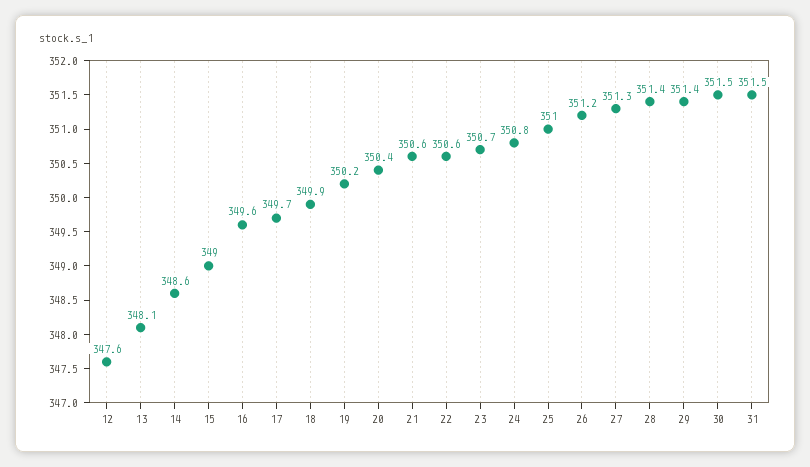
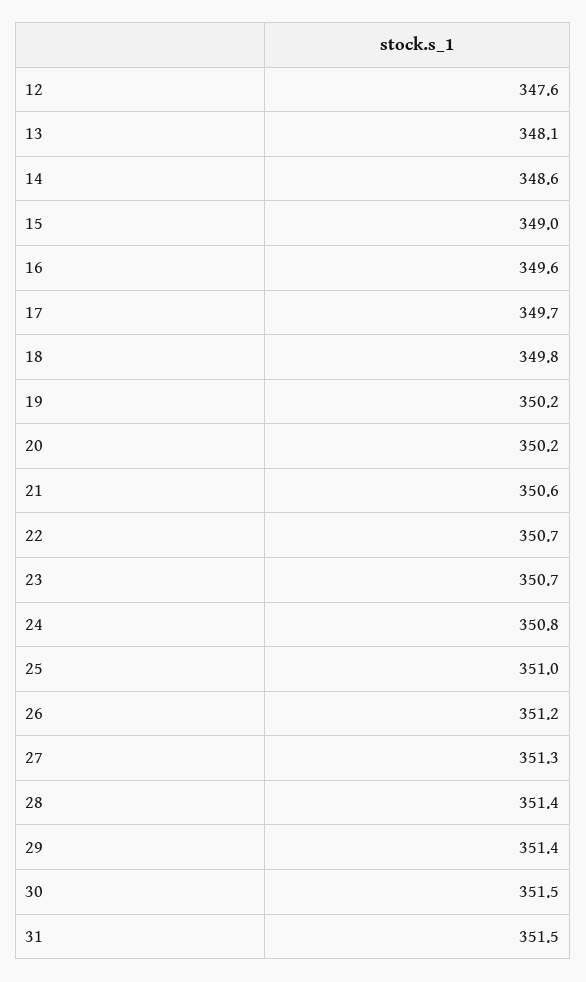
  {
    "12": 347.6,
    "13": 348.1,
    "14": 348.6,
    "15": 349,
    "16": 349.6,
    "17": 349.7,
-   "18": 349.9,
+   "18": 349.8,
    "19": 350.2,
-   "20": 350.4,
+   "20": 350.2,
    "21": 350.6,
-   "22": 350.6,
+   "22": 350.7,
    "23": 350.7,
    "24": 350.8,
    "25": 351,
    "26": 351.2,
    "27": 351.3,
    "28": 351.4,
    "29": 351.4,
    "30": 351.5,
    "31": 351.5
  }

